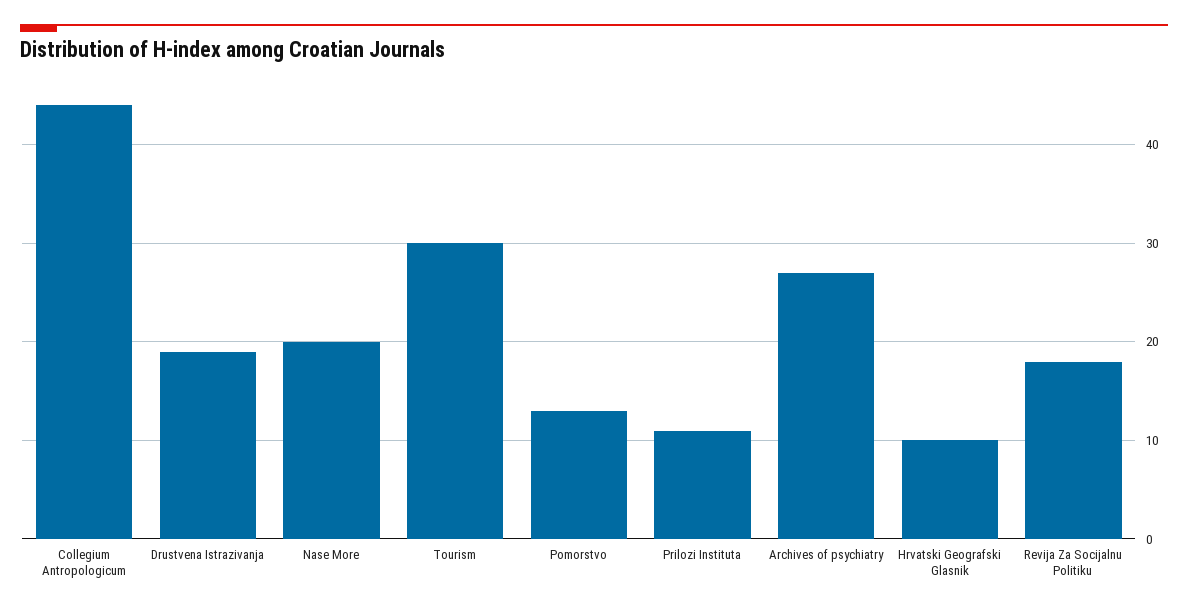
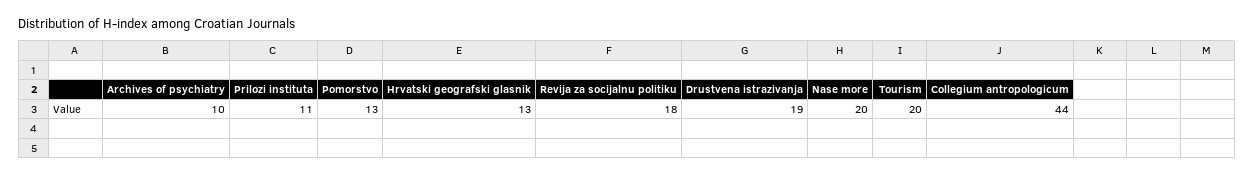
  {
    "Collegium Antropologicum": 44,
    "Drustvena Istrazivanja": 19,
    "Nase More": 20,
-   "Tourism": 30,
+   "Tourism": 20,
    "Pomorstvo": 13,
    "Prilozi Instituta": 11,
-   "Archives of psychiatry": 27,
+   "Archives of psychiatry": 10,
-   "Hrvatski Geografski Glasnik": 10,
+   "Hrvatski Geografski Glasnik": 13,
    "Revija Za Socijalnu Politiku": 18
  }

